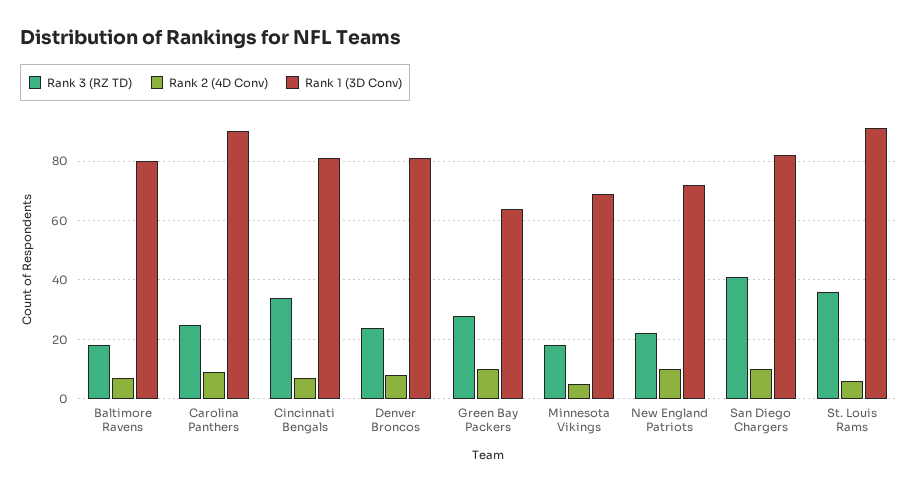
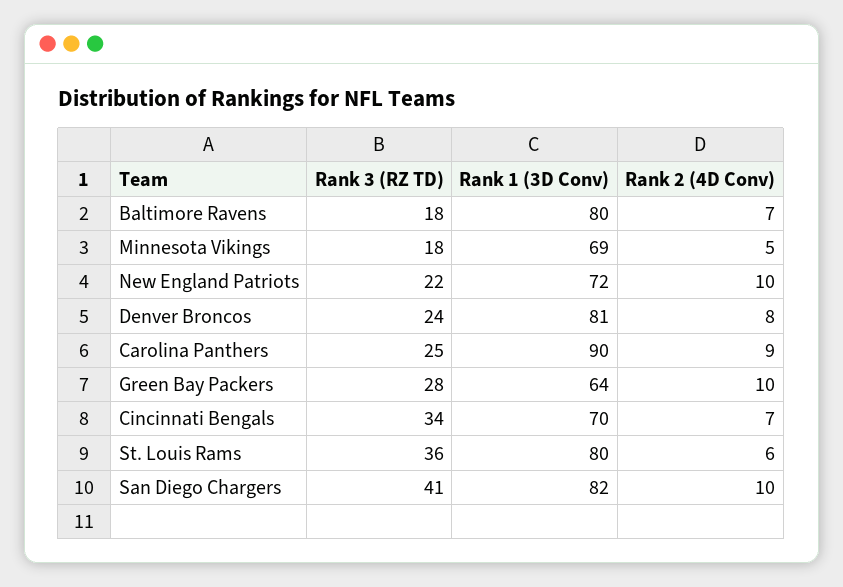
  {
    "Rank 3 (RZ TD)": {
      "Baltimore Ravens": 18,
      "Carolina Panthers": 25,
      "Cincinnati Bengals": 34,
      "Denver Broncos": 24,
      "Green Bay Packers": 28,
      "Minnesota Vikings": 18,
      "New England Patriots": 22,
      "San Diego Chargers": 41,
      "St. Louis Rams": 36
    },
    "Rank 2 (4D Conv)": {
      "Baltimore Ravens": 7,
      "Carolina Panthers": 9,
      "Cincinnati Bengals": 7,
      "Denver Broncos": 8,
      "Green Bay Packers": 10,
      "Minnesota Vikings": 5,
      "New England Patriots": 10,
      "San Diego Chargers": 10,
      "St. Louis Rams": 6
    },
    "Rank 1 (3D Conv)": {
      "Baltimore Ravens": 80,
      "Carolina Panthers": 90,
-     "Cincinnati Bengals": 80,
+     "Cincinnati Bengals": 70,
      "Denver Broncos": 81,
      "Green Bay Packers": 64,
      "Minnesota Vikings": 69,
      "New England Patriots": 72,
      "San Diego Chargers": 82,
-     "St. Louis Rams": 90
+     "St. Louis Rams": 80
    }
  }

